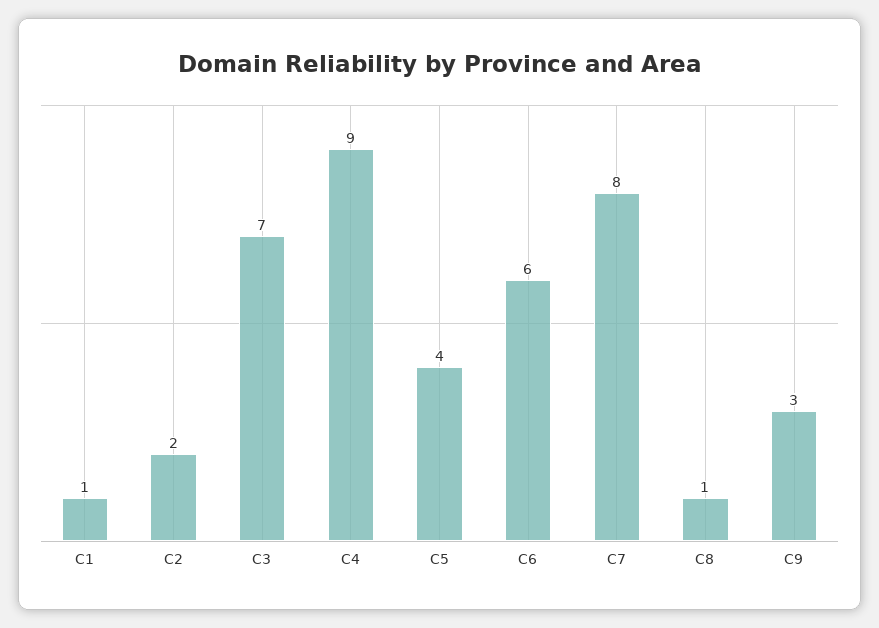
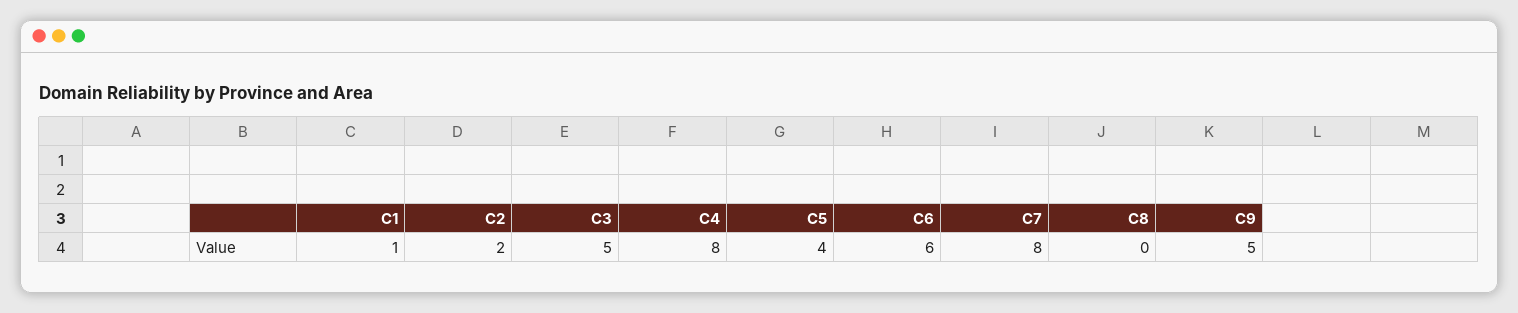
  {
    "C1": 1,
    "C2": 2,
-   "C3": 7,
+   "C3": 5,
-   "C4": 9,
+   "C4": 8,
    "C5": 4,
    "C6": 6,
    "C7": 8,
-   "C8": 1,
+   "C8": 0,
-   "C9": 3
+   "C9": 5
  }

